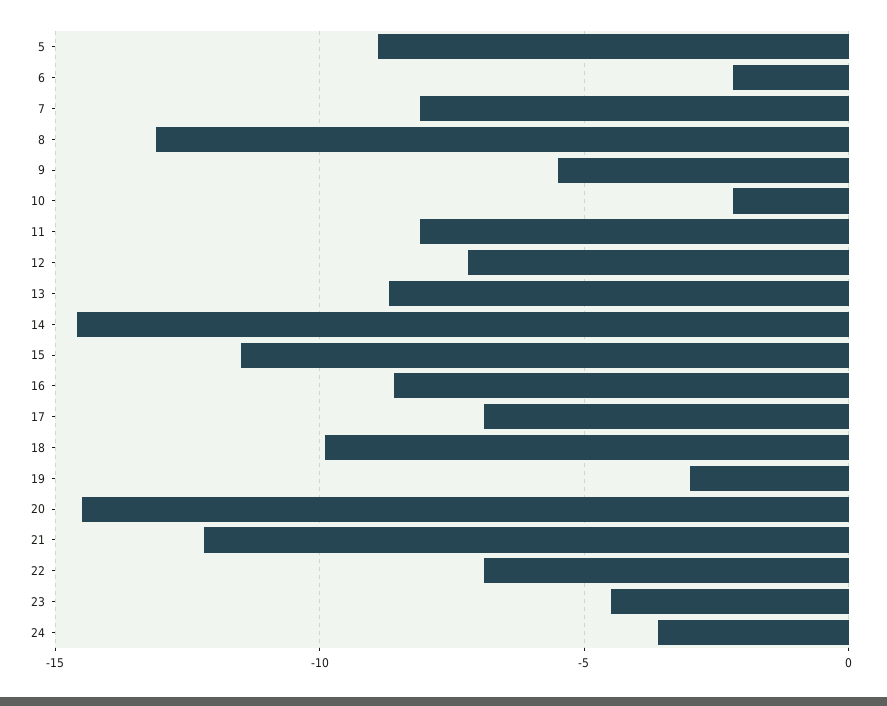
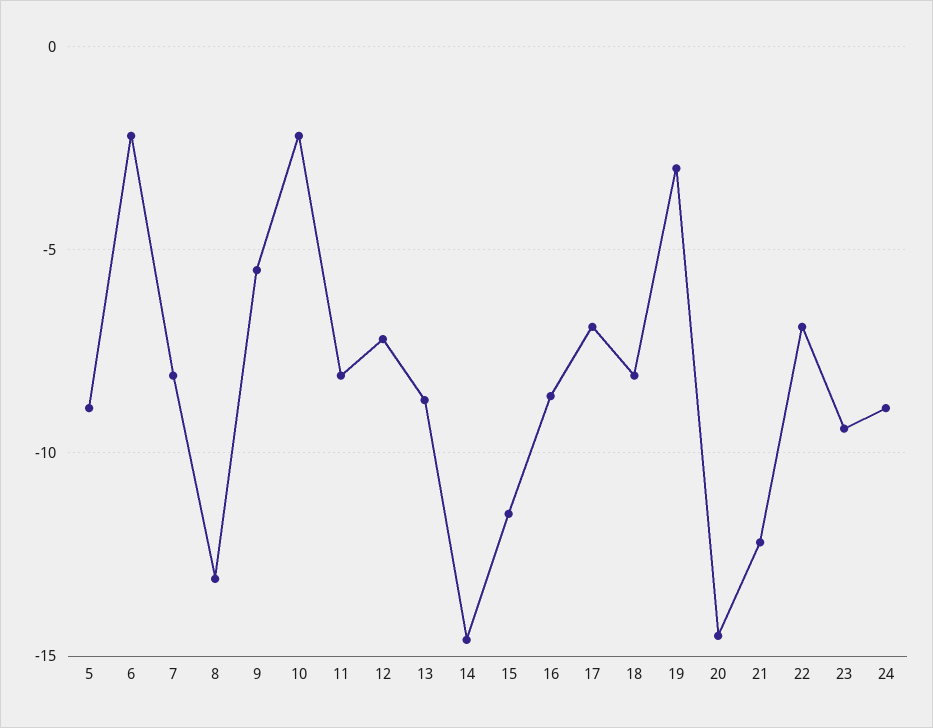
  {
    "5": -9,
    "6": -2,
    "7": -8,
    "8": -13,
    "9": -5.5,
    "10": -2,
    "11": -8,
    "12": -7,
    "13": -8.5,
    "14": -14.5,
    "15": -11.5,
    "16": -8.5,
    "17": -7,
-   "18": -10,
+   "18": -8,
    "19": -3,
    "20": -14.5,
    "21": -12,
    "22": -7,
-   "23": -4.5,
+   "23": -9.5,
-   "24": -3.5
+   "24": -9
  }

